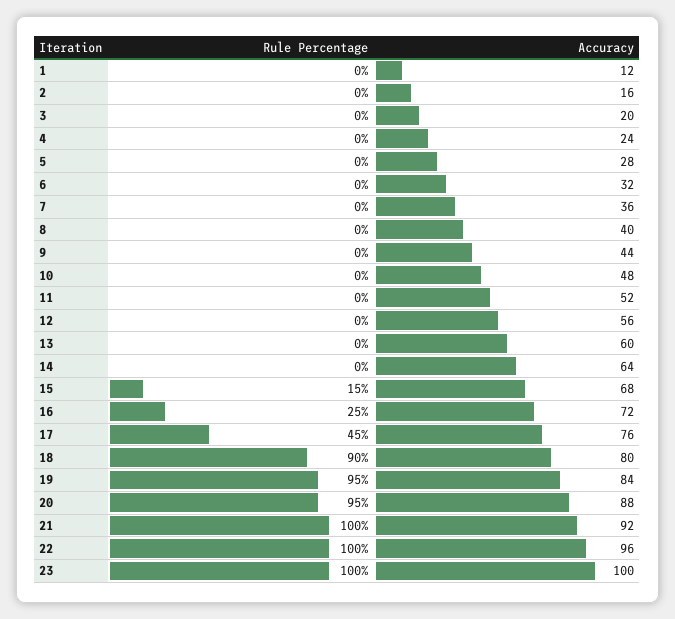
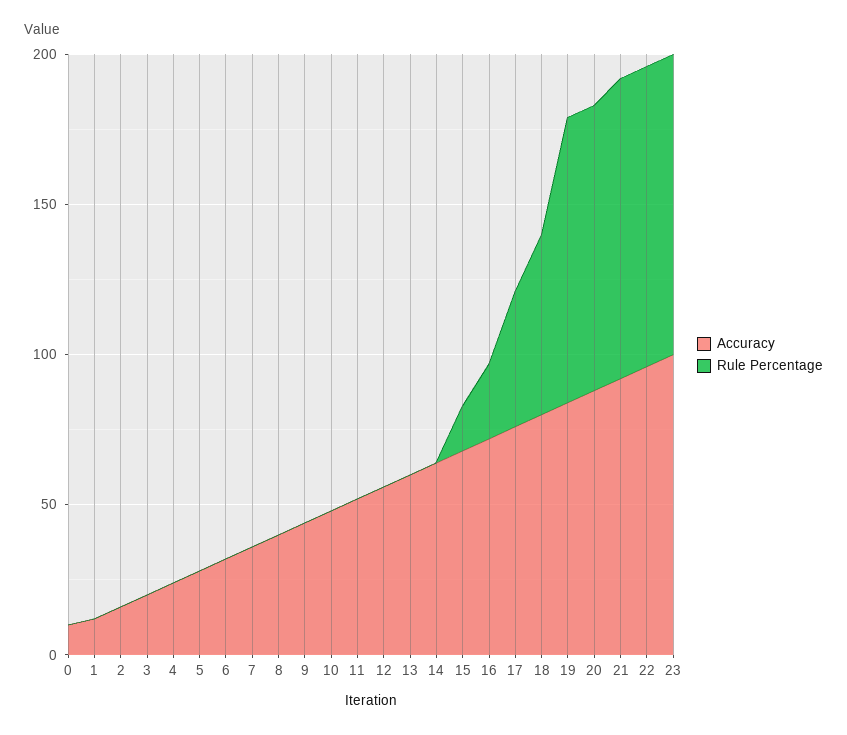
  {
    "Rule Percentage": {
      "1": 0,
      "2": 0,
      "3": 0,
      "4": 0,
      "5": 0,
      "6": 0,
      "7": 0,
      "8": 0,
      "9": 0,
      "10": 0,
      "11": 0,
      "12": 0,
      "13": 0,
      "14": 0,
      "15": 15,
      "16": 25,
      "17": 45,
-     "18": 90,
+     "18": 60,
      "19": 95,
      "20": 95,
      "21": 100,
      "22": 100,
-     "23": 100
+     "23": 100,
+     "0": 0
    },
    "Accuracy": {
      "1": 12,
      "2": 16,
      "3": 20,
      "4": 24,
      "5": 28,
      "6": 32,
      "7": 36,
      "8": 40,
      "9": 44,
      "10": 48,
      "11": 52,
      "12": 56,
      "13": 60,
      "14": 64,
      "15": 68,
      "16": 72,
      "17": 76,
      "18": 80,
      "19": 84,
      "20": 88,
      "21": 92,
      "22": 96,
-     "23": 100
+     "23": 100,
+     "0": 10
    }
  }

